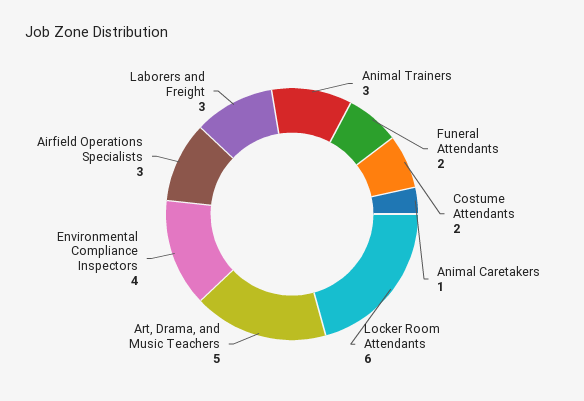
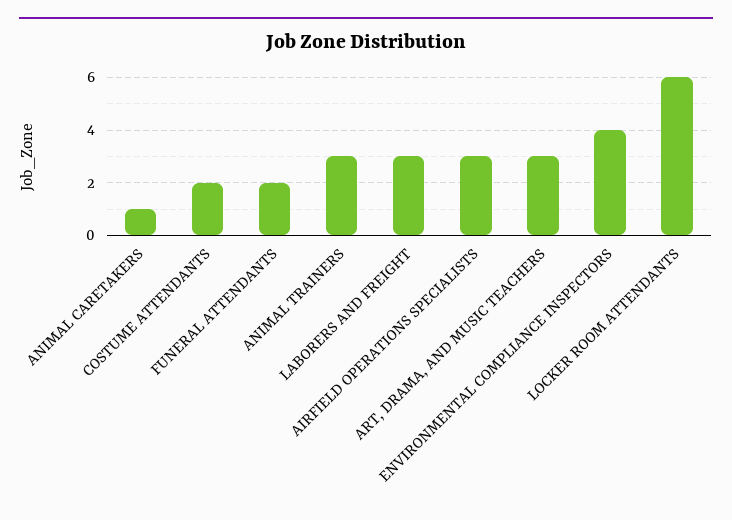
  {
    "Animal Trainers": 3,
    "Funeral Attendants": 2,
    "Costume Attendants": 2,
    "Animal Caretakers": 1,
    "Locker Room Attendants": 6,
-   "Art, Drama, and Music Teachers": 5,
+   "Art, Drama, and Music Teachers": 3,
    "Environmental Compliance Inspectors": 4,
    "Airfield Operations Specialists": 3,
    "Laborers and Freight": 3
  }

